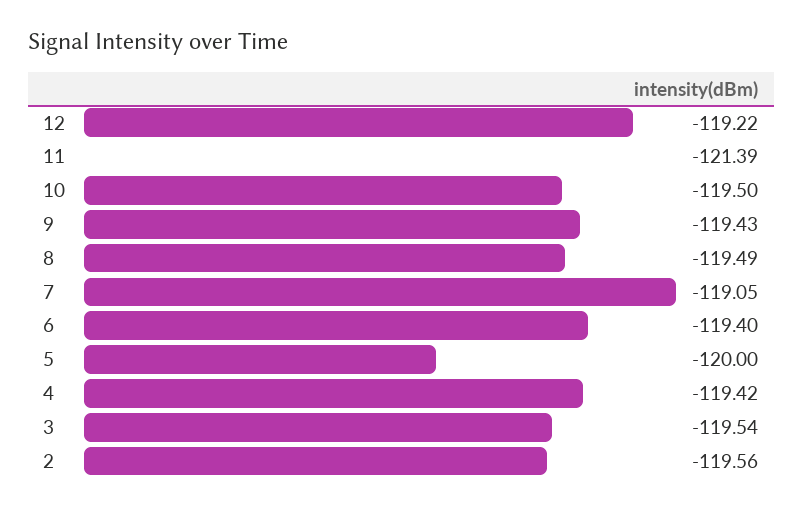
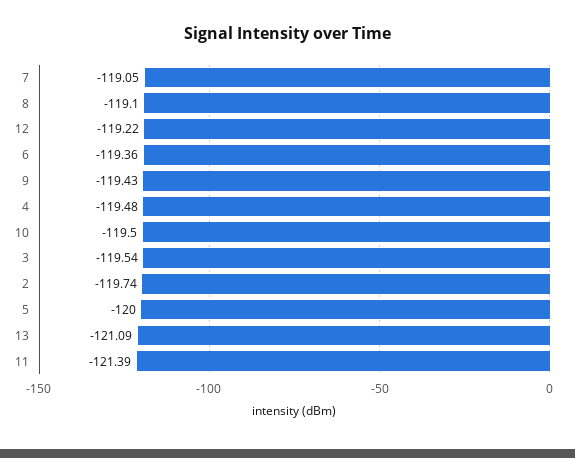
  {
    "12": -119.22,
    "11": -121.39,
    "10": -119.5,
    "9": -119.43,
-   "8": -119.49,
+   "8": -119.1,
    "7": -119.05,
-   "6": -119.4,
+   "6": -119.36,
    "5": -120,
-   "4": -119.42,
+   "4": -119.48,
    "3": -119.54,
-   "2": -119.56
+   "2": -119.74,
+   "13": -121.09
  }

